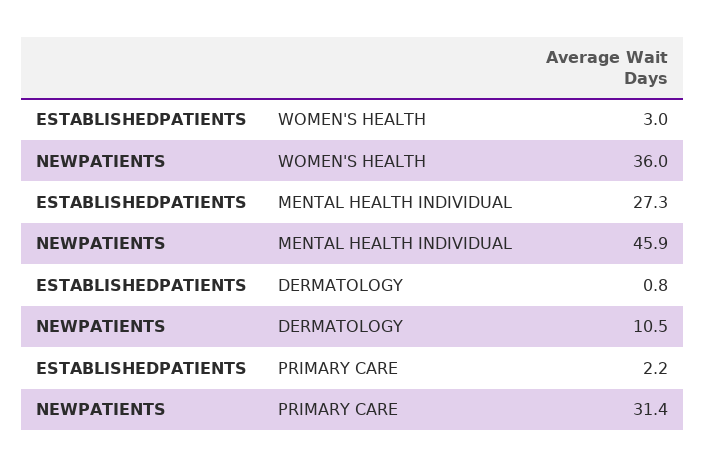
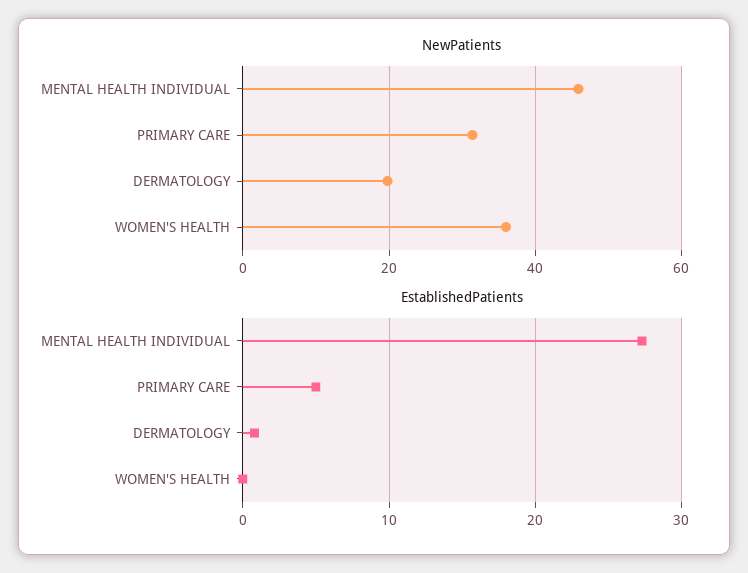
  {
    "ESTABLISHEDPATIENTS": {
-     "WOMEN'S HEALTH": 3,
+     "WOMEN'S HEALTH": 0,
      "MENTAL HEALTH INDIVIDUAL": 27.3,
      "DERMATOLOGY": 0.8,
-     "PRIMARY CARE": 2.2
+     "PRIMARY CARE": 5
    },
    "NEWPATIENTS": {
      "WOMEN'S HEALTH": 36,
      "MENTAL HEALTH INDIVIDUAL": 45.9,
-     "DERMATOLOGY": 10.5,
+     "DERMATOLOGY": 20,
      "PRIMARY CARE": 31.4
    }
  }

